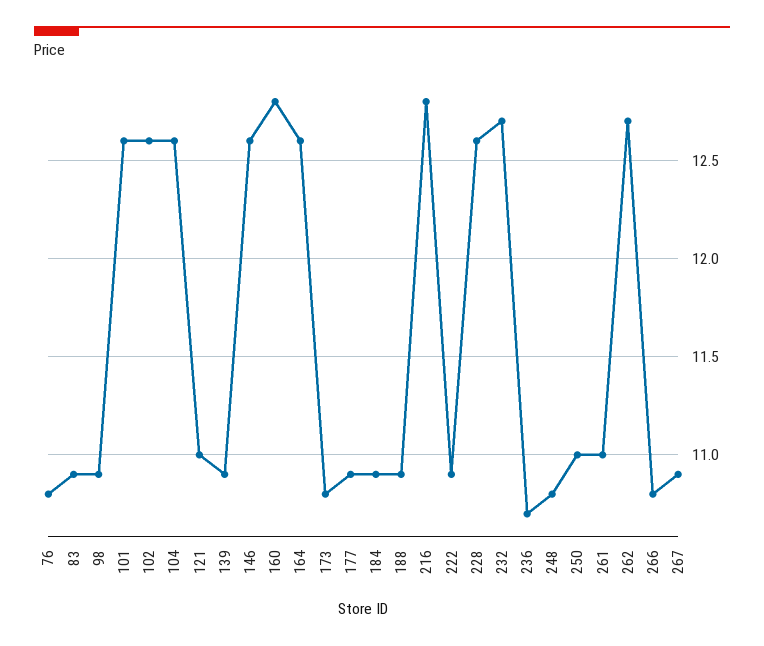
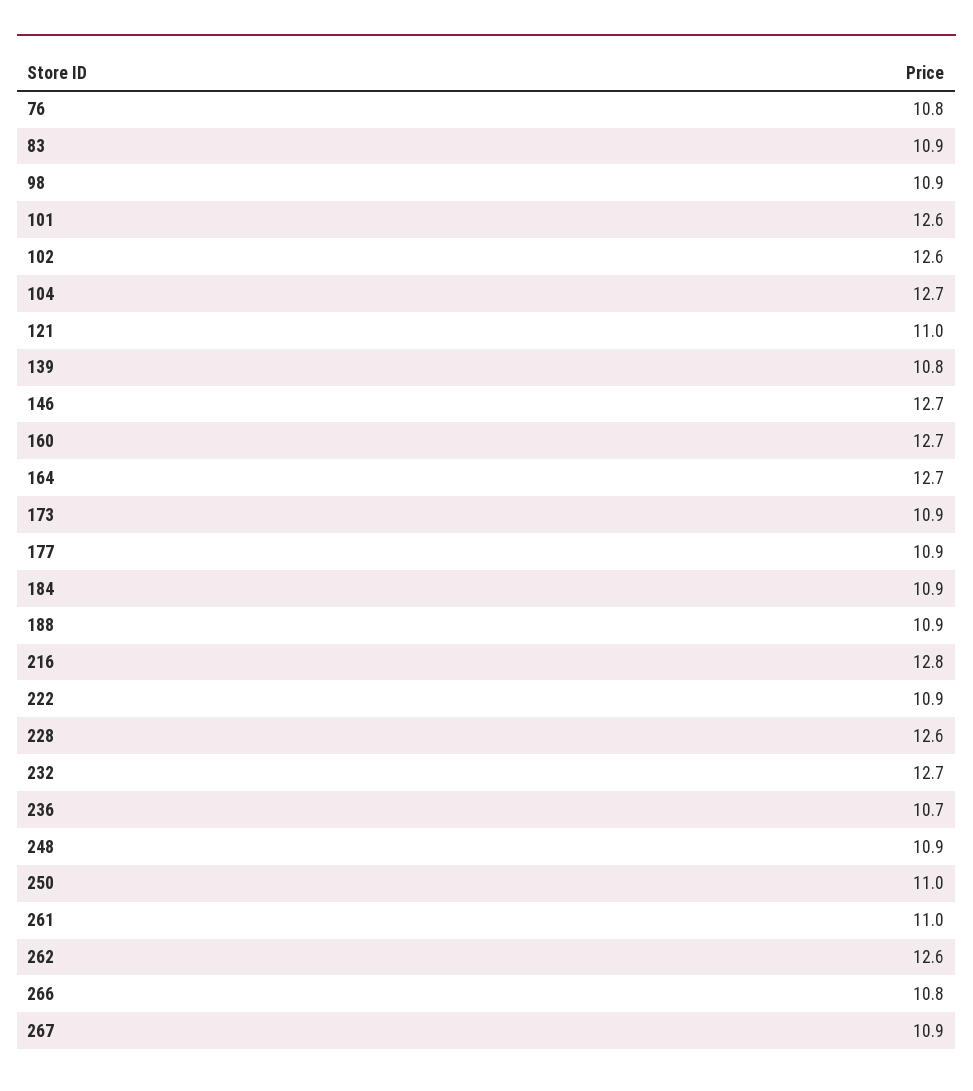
  {
    "76": 10.8,
    "83": 10.9,
    "98": 10.9,
    "101": 12.6,
    "102": 12.6,
-   "104": 12.6,
+   "104": 12.7,
    "121": 11,
-   "139": 10.9,
+   "139": 10.8,
-   "146": 12.6,
+   "146": 12.7,
-   "160": 12.8,
+   "160": 12.7,
-   "164": 12.6,
+   "164": 12.7,
-   "173": 10.8,
+   "173": 10.9,
    "177": 10.9,
    "184": 10.9,
    "188": 10.9,
    "216": 12.8,
    "222": 10.9,
    "228": 12.6,
    "232": 12.7,
    "236": 10.7,
-   "248": 10.8,
+   "248": 10.9,
    "250": 11,
    "261": 11,
-   "262": 12.7,
+   "262": 12.6,
    "266": 10.8,
    "267": 10.9
  }

